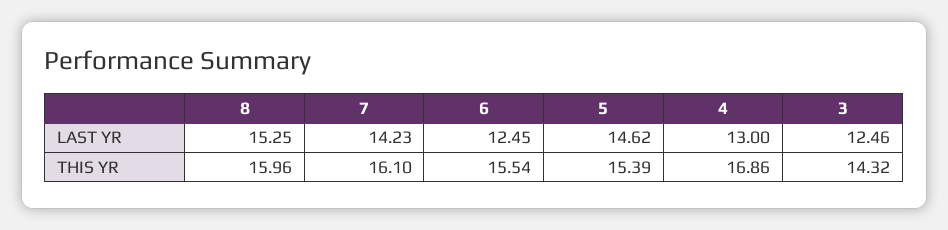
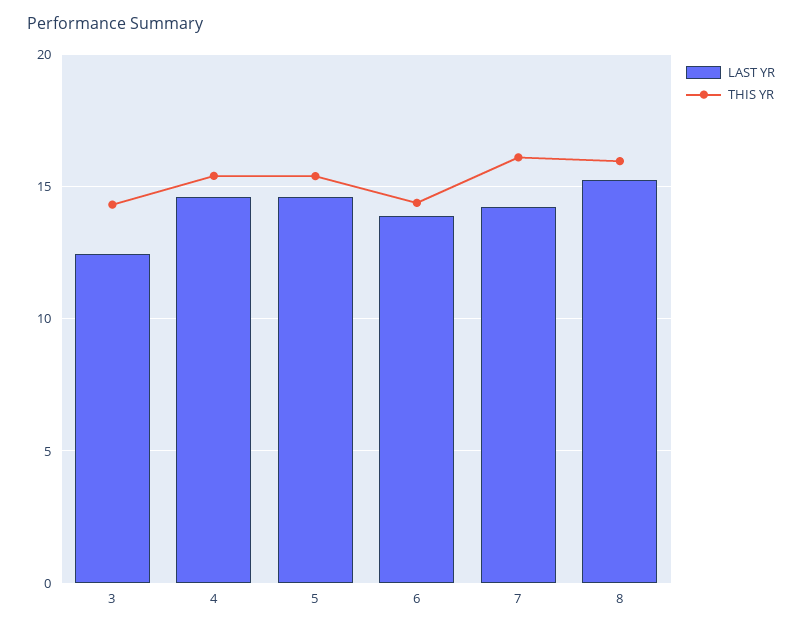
  {
    "LAST YR": {
      "8": 15.25,
      "7": 14.23,
-     "6": 12.45,
+     "6": 14,
      "5": 14.62,
-     "4": 13,
+     "4": 14.5,
      "3": 12.46
    },
    "THIS YR": {
      "8": 15.96,
      "7": 16.1,
-     "6": 15.54,
+     "6": 14.5,
      "5": 15.39,
-     "4": 16.86,
+     "4": 15.5,
      "3": 14.32
    }
  }

